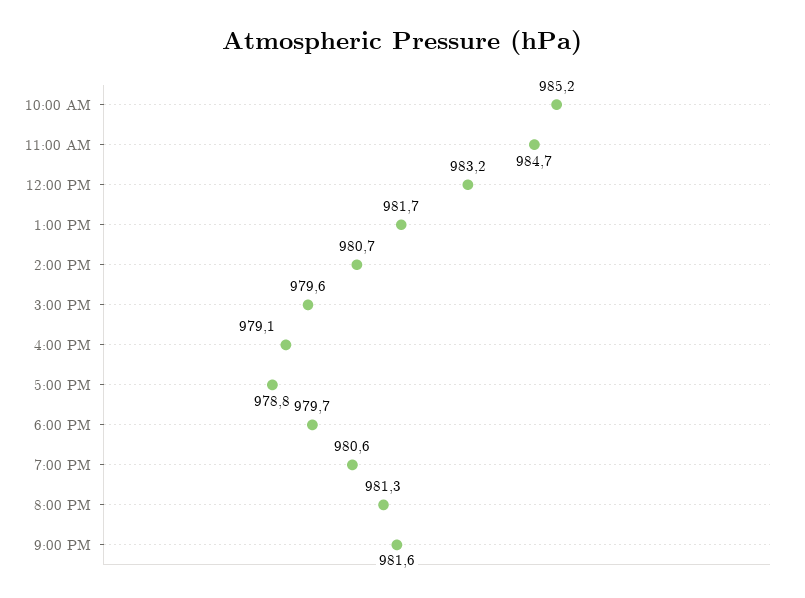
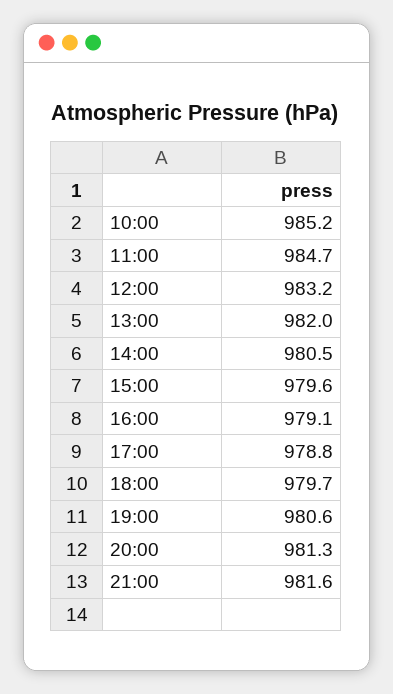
  {
    "10:00 AM": 985.2,
    "11:00 AM": 984.7,
    "12:00 PM": 983.2,
-   "1:00 PM": 981.7,
+   "1:00 PM": 982,
-   "2:00 PM": 980.7,
+   "2:00 PM": 980.5,
    "3:00 PM": 979.6,
    "4:00 PM": 979.1,
    "5:00 PM": 978.8,
    "6:00 PM": 979.7,
    "7:00 PM": 980.6,
    "8:00 PM": 981.3,
    "9:00 PM": 981.6
  }

